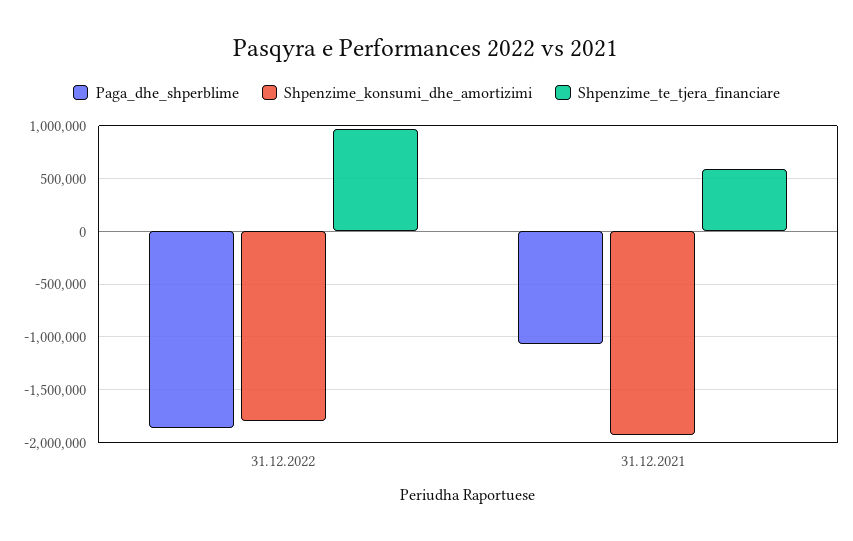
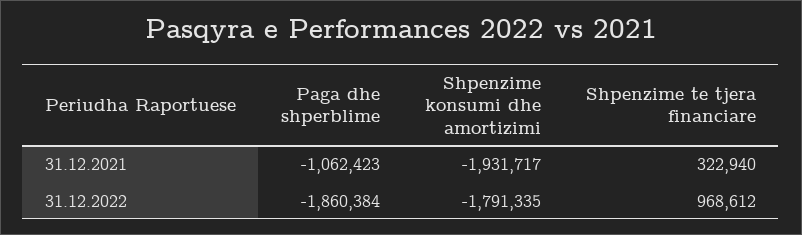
  {
    "Paga_dhe_shperblime": {
      "31.12.2022": -1860384,
      "31.12.2021": -1062423
    },
    "Shpenzime_konsumi_dhe_amortizimi": {
      "31.12.2022": -1791335,
      "31.12.2021": -1931717
    },
    "Shpenzime_te_tjera_financiare": {
      "31.12.2022": 968612,
-     "31.12.2021": 600000
+     "31.12.2021": 322940
    }
  }

